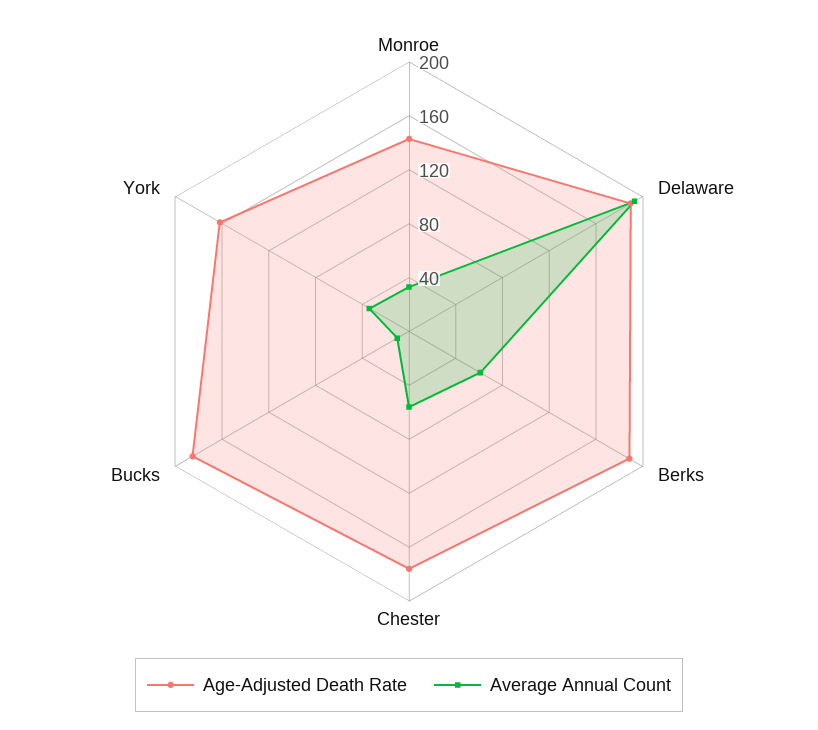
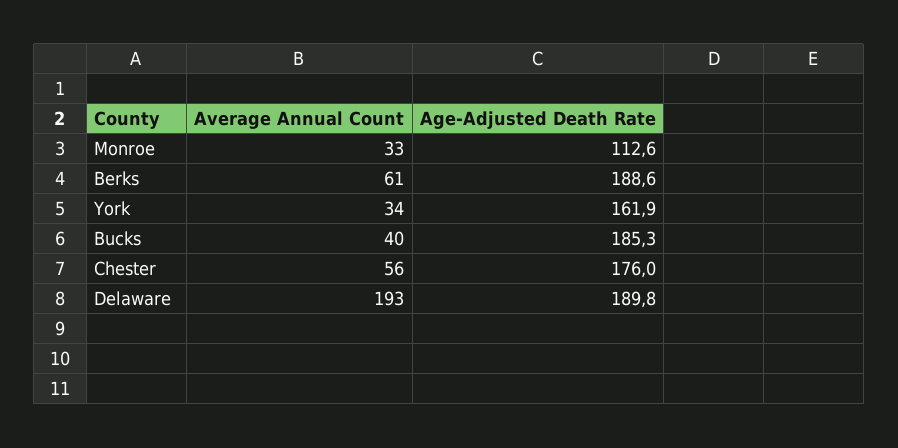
  {
    "Age-Adjusted Death Rate": {
-     "Monroe": 140,
+     "Monroe": 112.6,
      "Delaware": 189.8,
      "Berks": 188.6,
      "Chester": 176,
      "Bucks": 185.3,
      "York": 161.9
    },
    "Average Annual Count": {
      "Monroe": 33,
      "Delaware": 193,
      "Berks": 61,
      "Chester": 56,
-     "Bucks": 10,
+     "Bucks": 40,
      "York": 34
    }
  }

